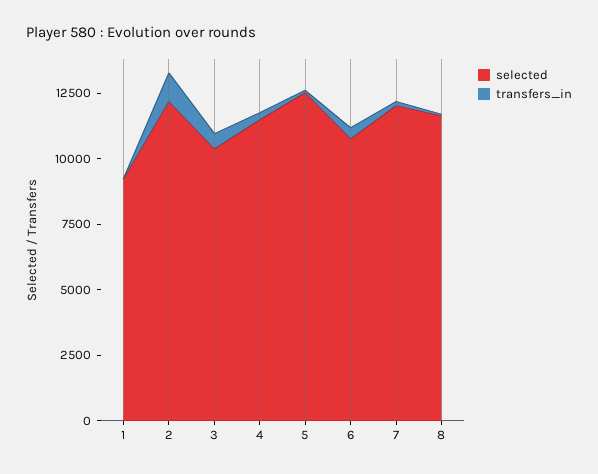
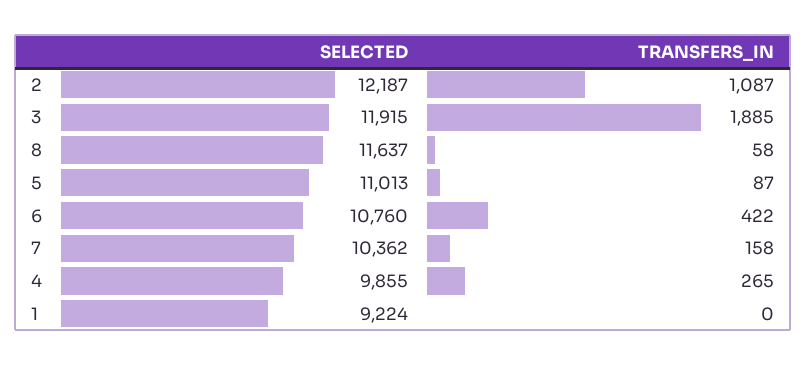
  {
    "selected": {
      "1": 9224,
      "2": 12187,
-     "3": 10500,
+     "3": 11915,
-     "4": 11500,
+     "4": 9855,
-     "5": 12500,
+     "5": 11013,
      "6": 10760,
-     "7": 12000,
+     "7": 10362,
      "8": 11637
    },
    "transfers_in": {
      "1": 0,
      "2": 1087,
-     "3": 500,
+     "3": 1885,
      "4": 265,
      "5": 87,
      "6": 422,
      "7": 158,
      "8": 58
    }
  }

